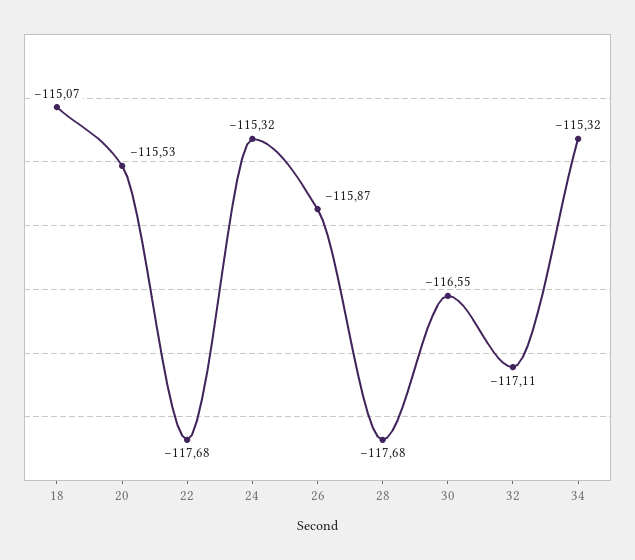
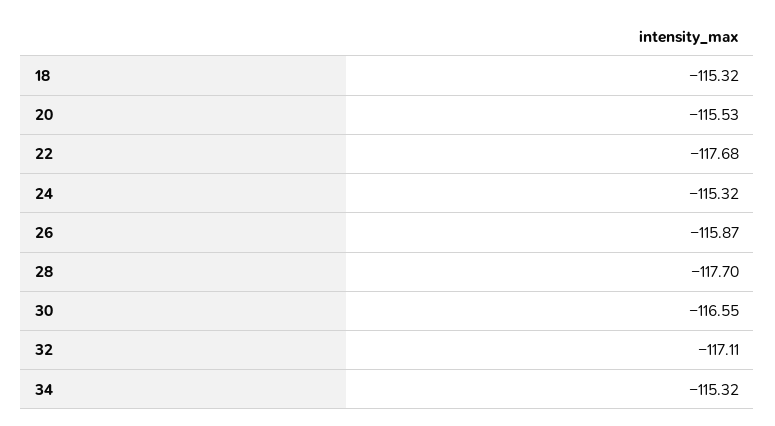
  {
-   "18": -115.07,
+   "18": -115.32,
    "20": -115.53,
    "22": -117.68,
    "24": -115.32,
    "26": -115.87,
-   "28": -117.68,
+   "28": -117.7,
    "30": -116.55,
    "32": -117.11,
    "34": -115.32
  }

